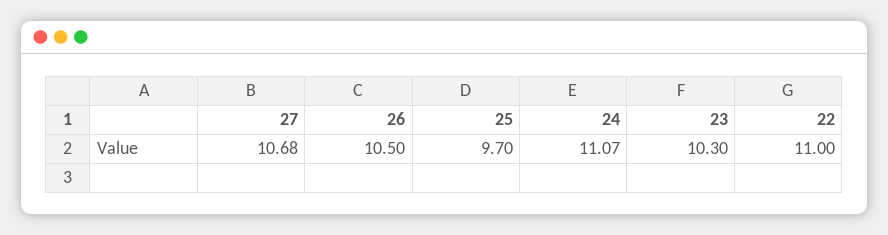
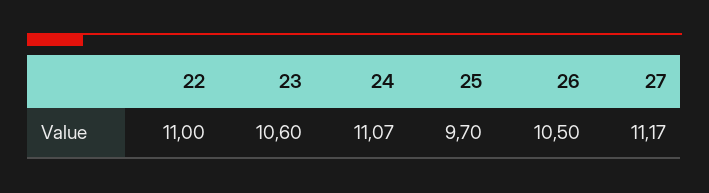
  {
-   "27": 10.68,
+   "27": 11.17,
    "26": 10.5,
    "25": 9.7,
    "24": 11.07,
-   "23": 10.3,
+   "23": 10.6,
    "22": 11
  }

